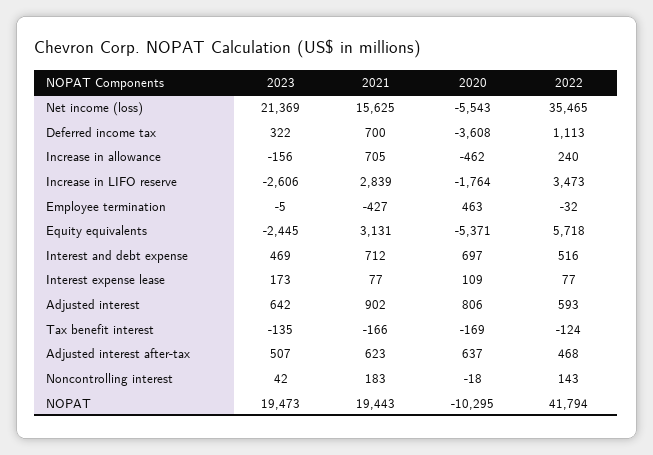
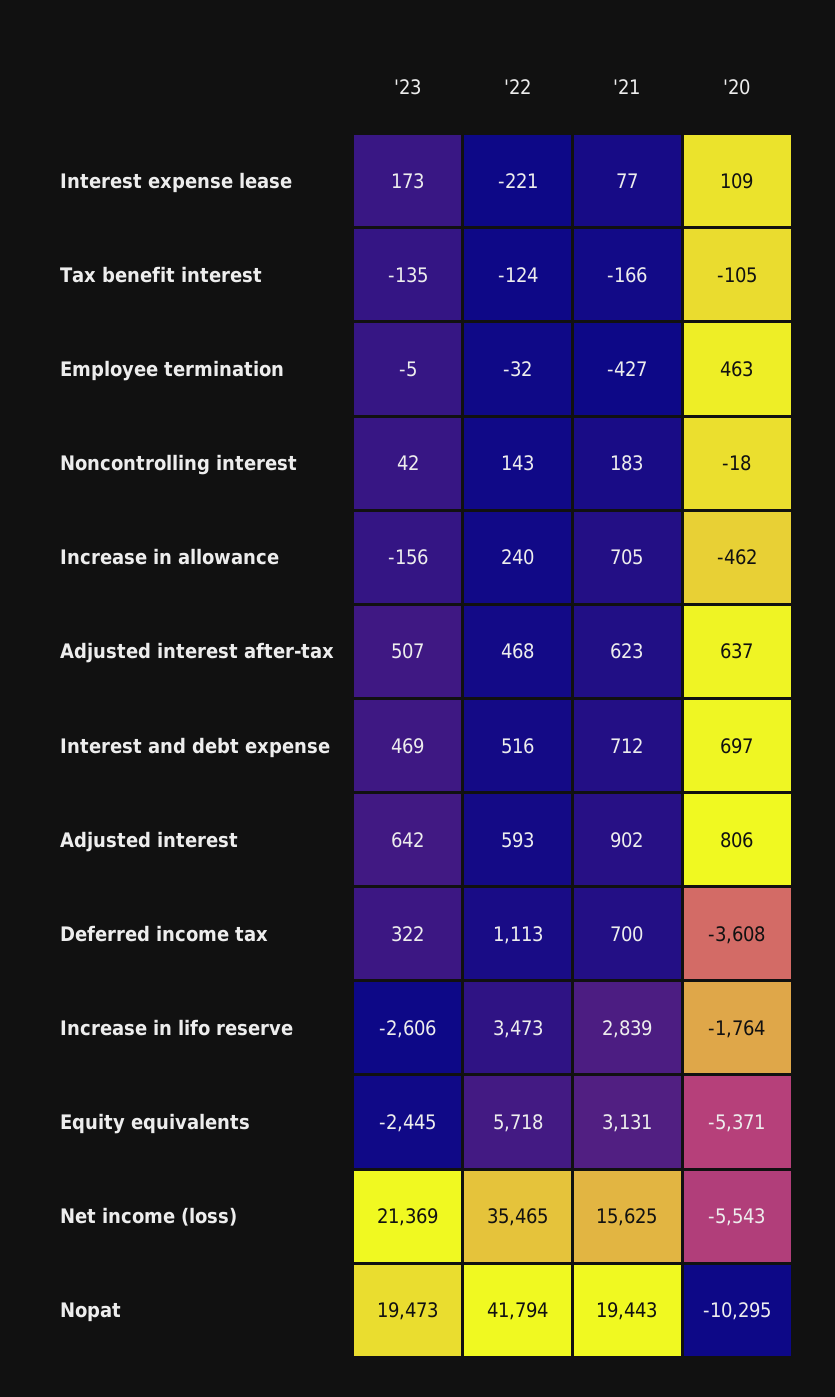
  {
    "2023": {
      "Net income (loss)": 21369,
      "Deferred income tax": 322,
      "Increase in allowance": -156,
      "Increase in LIFO reserve": -2606,
      "Employee termination": -5,
      "Equity equivalents": -2445,
      "Interest and debt expense": 469,
      "Interest expense lease": 173,
      "Adjusted interest": 642,
      "Tax benefit interest": -135,
      "Adjusted interest after-tax": 507,
      "Noncontrolling interest": 42,
      "NOPAT": 19473
    },
    "2021": {
      "Net income (loss)": 15625,
      "Deferred income tax": 700,
      "Increase in allowance": 705,
      "Increase in LIFO reserve": 2839,
      "Employee termination": -427,
      "Equity equivalents": 3131,
      "Interest and debt expense": 712,
      "Interest expense lease": 77,
      "Adjusted interest": 902,
      "Tax benefit interest": -166,
      "Adjusted interest after-tax": 623,
      "Noncontrolling interest": 183,
      "NOPAT": 19443
    },
    "2020": {
      "Net income (loss)": -5543,
      "Deferred income tax": -3608,
      "Increase in allowance": -462,
      "Increase in LIFO reserve": -1764,
      "Employee termination": 463,
      "Equity equivalents": -5371,
      "Interest and debt expense": 697,
      "Interest expense lease": 109,
      "Adjusted interest": 806,
-     "Tax benefit interest": -169,
+     "Tax benefit interest": -105,
      "Adjusted interest after-tax": 637,
      "Noncontrolling interest": -18,
      "NOPAT": -10295
    },
    "2022": {
      "Net income (loss)": 35465,
      "Deferred income tax": 1113,
      "Increase in allowance": 240,
      "Increase in LIFO reserve": 3473,
      "Employee termination": -32,
      "Equity equivalents": 5718,
      "Interest and debt expense": 516,
-     "Interest expense lease": 77,
+     "Interest expense lease": -221,
      "Adjusted interest": 593,
      "Tax benefit interest": -124,
      "Adjusted interest after-tax": 468,
      "Noncontrolling interest": 143,
      "NOPAT": 41794
    }
  }

